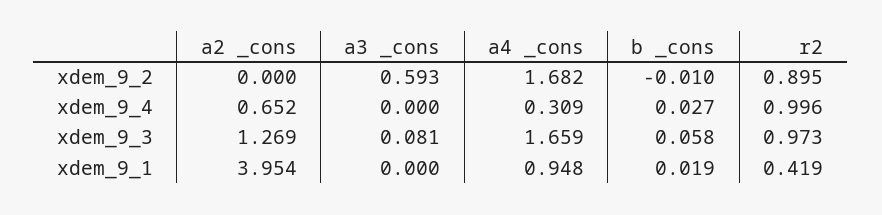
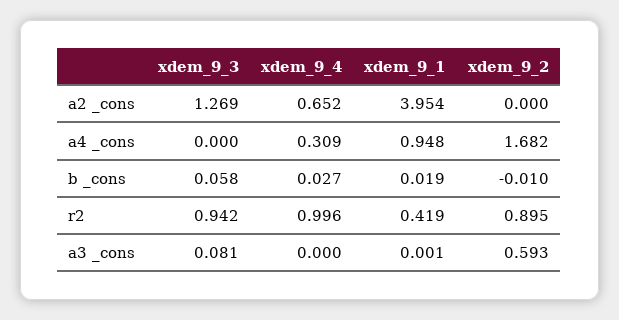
  {
    "a2 _cons": {
      "xdem_9_2": 0,
      "xdem_9_4": 0.652,
      "xdem_9_3": 1.269,
      "xdem_9_1": 3.954
    },
    "a3 _cons": {
      "xdem_9_2": 0.593,
      "xdem_9_4": 0,
      "xdem_9_3": 0.081,
-     "xdem_9_1": 0
+     "xdem_9_1": 0.001
    },
    "a4 _cons": {
      "xdem_9_2": 1.682,
      "xdem_9_4": 0.309,
-     "xdem_9_3": 1.659,
+     "xdem_9_3": 0,
      "xdem_9_1": 0.948
    },
    "b _cons": {
      "xdem_9_2": -0.01,
      "xdem_9_4": 0.027,
      "xdem_9_3": 0.058,
      "xdem_9_1": 0.019
    },
    "r2": {
      "xdem_9_2": 0.895,
      "xdem_9_4": 0.996,
-     "xdem_9_3": 0.973,
+     "xdem_9_3": 0.942,
      "xdem_9_1": 0.419
    }
  }

